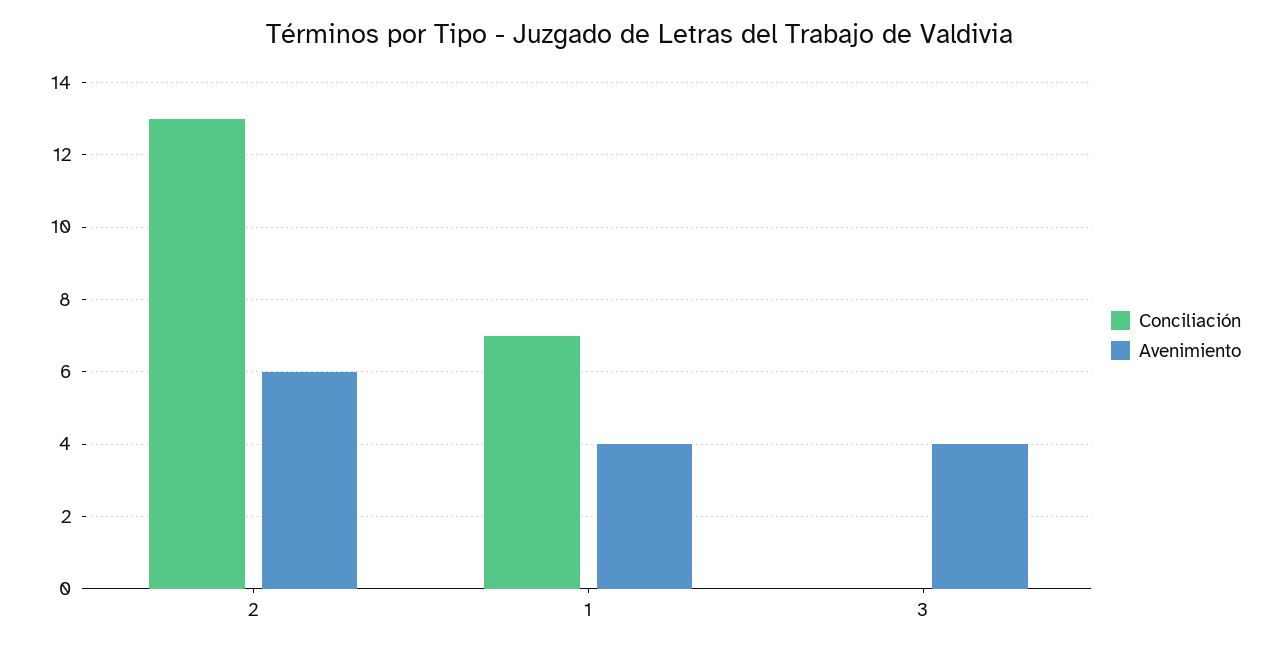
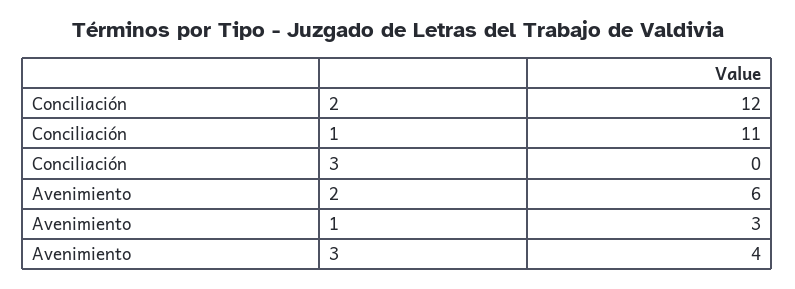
  {
    "Conciliación": {
-     "2": 13,
+     "2": 12,
-     "1": 7,
+     "1": 11,
      "3": 0
    },
    "Avenimiento": {
      "2": 6,
-     "1": 4,
+     "1": 3,
      "3": 4
    }
  }

